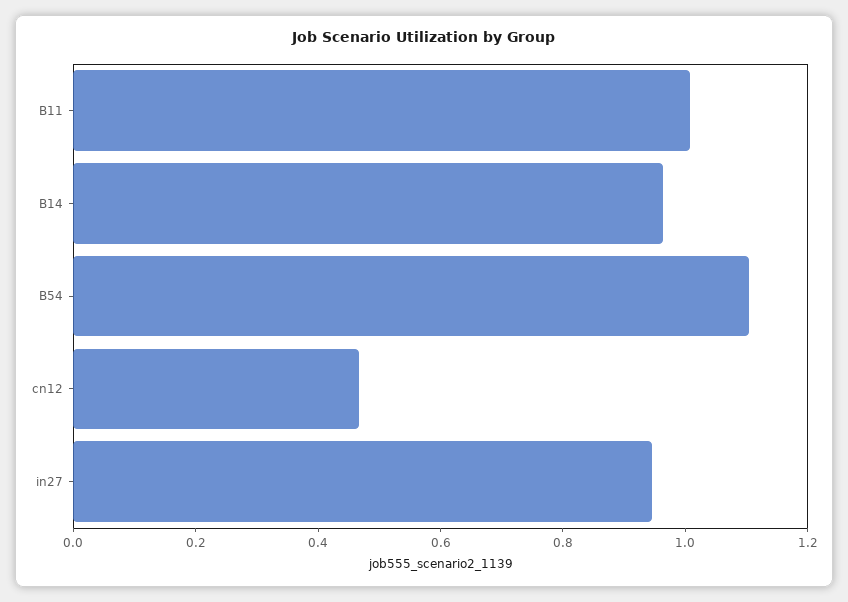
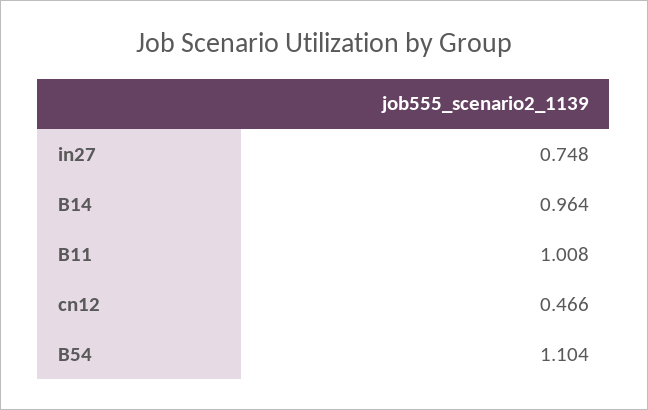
  {
    "B11": 1.008,
    "B14": 0.964,
    "B54": 1.104,
    "cn12": 0.466,
-   "in27": 0.95
+   "in27": 0.748
  }

